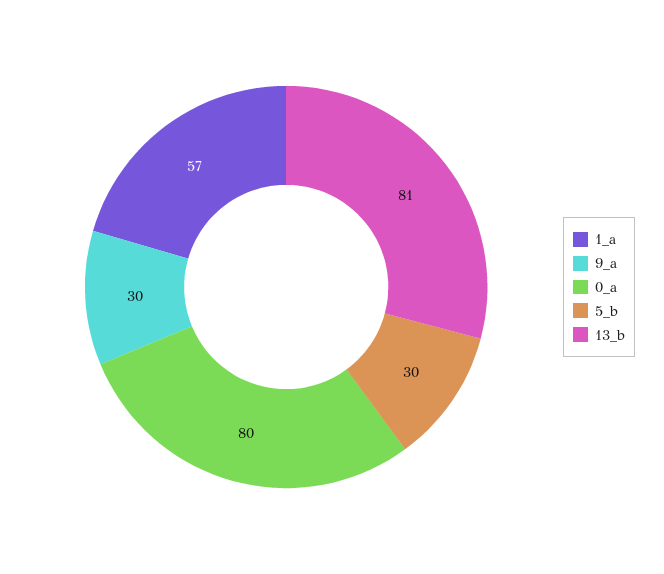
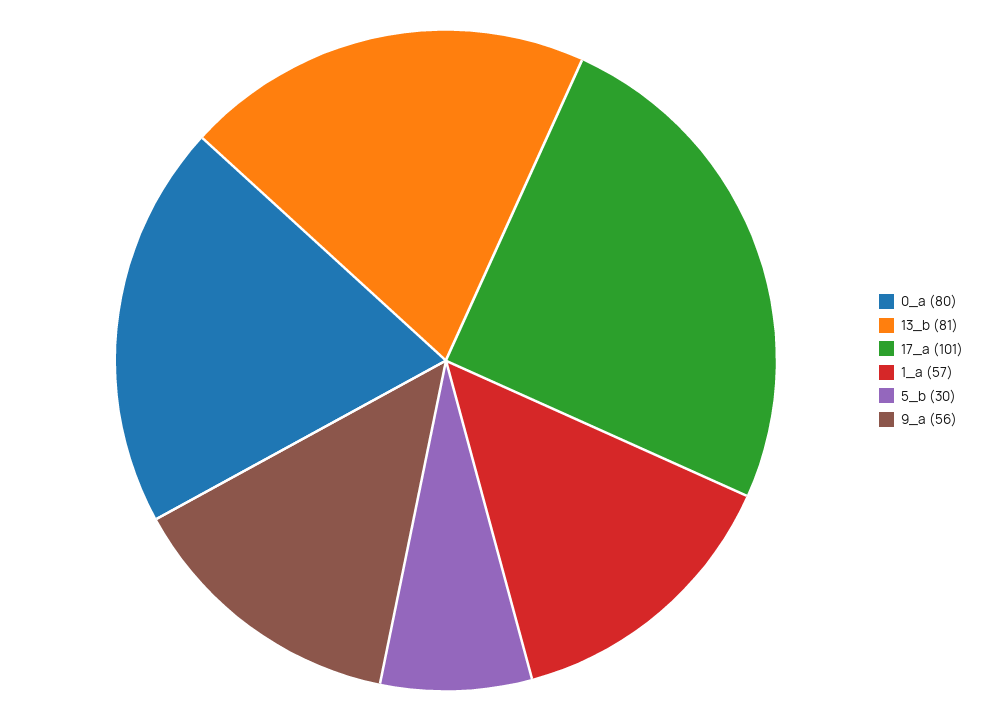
  {
    "1_a": 57,
-   "9_a": 30,
+   "9_a": 56,
    "0_a": 80,
    "5_b": 30,
-   "13_b": 81
+   "13_b": 81,
+   "17_a": 101
  }

